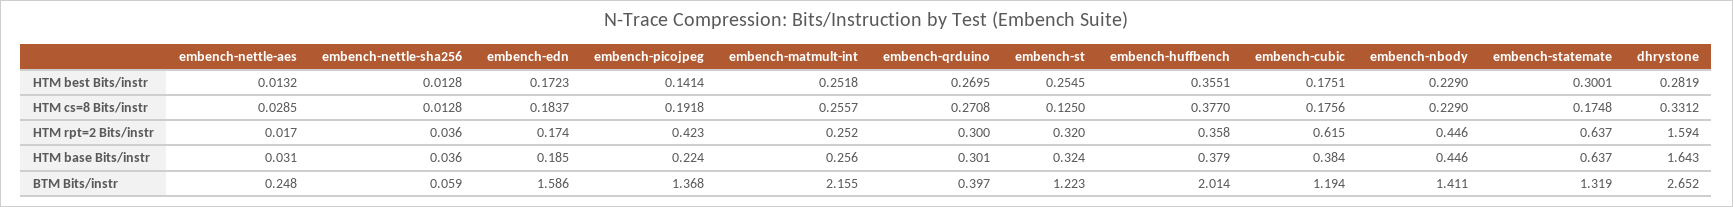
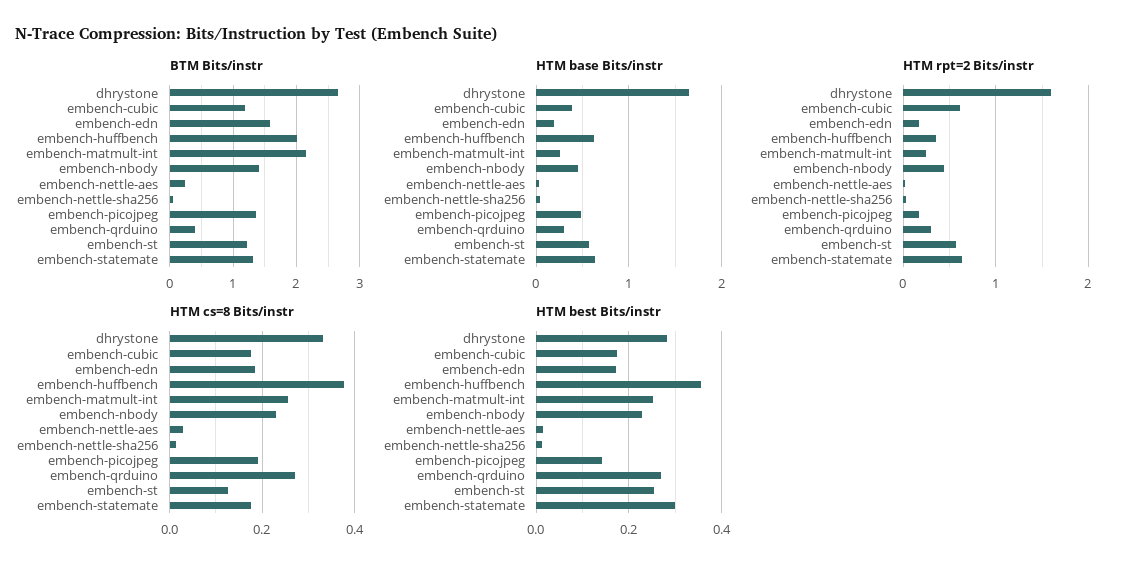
  {
    "HTM best Bits/instr": {
      "embench-nettle-aes": 0.0132,
      "embench-nettle-sha256": 0.0128,
      "embench-edn": 0.1723,
      "embench-picojpeg": 0.1414,
      "embench-matmult-int": 0.2518,
      "embench-qrduino": 0.2695,
      "embench-st": 0.2545,
      "embench-huffbench": 0.3551,
      "embench-cubic": 0.1751,
      "embench-nbody": 0.229,
      "embench-statemate": 0.3001,
      "dhrystone": 0.2819
    },
    "HTM cs=8 Bits/instr": {
      "embench-nettle-aes": 0.0285,
      "embench-nettle-sha256": 0.0128,
      "embench-edn": 0.1837,
      "embench-picojpeg": 0.1918,
      "embench-matmult-int": 0.2557,
      "embench-qrduino": 0.2708,
      "embench-st": 0.125,
      "embench-huffbench": 0.377,
      "embench-cubic": 0.1756,
      "embench-nbody": 0.229,
      "embench-statemate": 0.1748,
      "dhrystone": 0.3312
    },
    "HTM rpt=2 Bits/instr": {
      "embench-nettle-aes": 0.017,
      "embench-nettle-sha256": 0.036,
      "embench-edn": 0.174,
-     "embench-picojpeg": 0.423,
+     "embench-picojpeg": 0.2,
      "embench-matmult-int": 0.252,
      "embench-qrduino": 0.3,
-     "embench-st": 0.32,
+     "embench-st": 0.6,
      "embench-huffbench": 0.358,
      "embench-cubic": 0.615,
      "embench-nbody": 0.446,
      "embench-statemate": 0.637,
      "dhrystone": 1.594
    },
    "HTM base Bits/instr": {
      "embench-nettle-aes": 0.031,
      "embench-nettle-sha256": 0.036,
      "embench-edn": 0.185,
-     "embench-picojpeg": 0.224,
+     "embench-picojpeg": 0.5,
      "embench-matmult-int": 0.256,
      "embench-qrduino": 0.301,
-     "embench-st": 0.324,
+     "embench-st": 0.6,
-     "embench-huffbench": 0.379,
+     "embench-huffbench": 0.6,
      "embench-cubic": 0.384,
      "embench-nbody": 0.446,
      "embench-statemate": 0.637,
      "dhrystone": 1.643
    },
    "BTM Bits/instr": {
      "embench-nettle-aes": 0.248,
      "embench-nettle-sha256": 0.059,
      "embench-edn": 1.586,
      "embench-picojpeg": 1.368,
      "embench-matmult-int": 2.155,
      "embench-qrduino": 0.397,
      "embench-st": 1.223,
      "embench-huffbench": 2.014,
      "embench-cubic": 1.194,
      "embench-nbody": 1.411,
      "embench-statemate": 1.319,
      "dhrystone": 2.652
    }
  }

